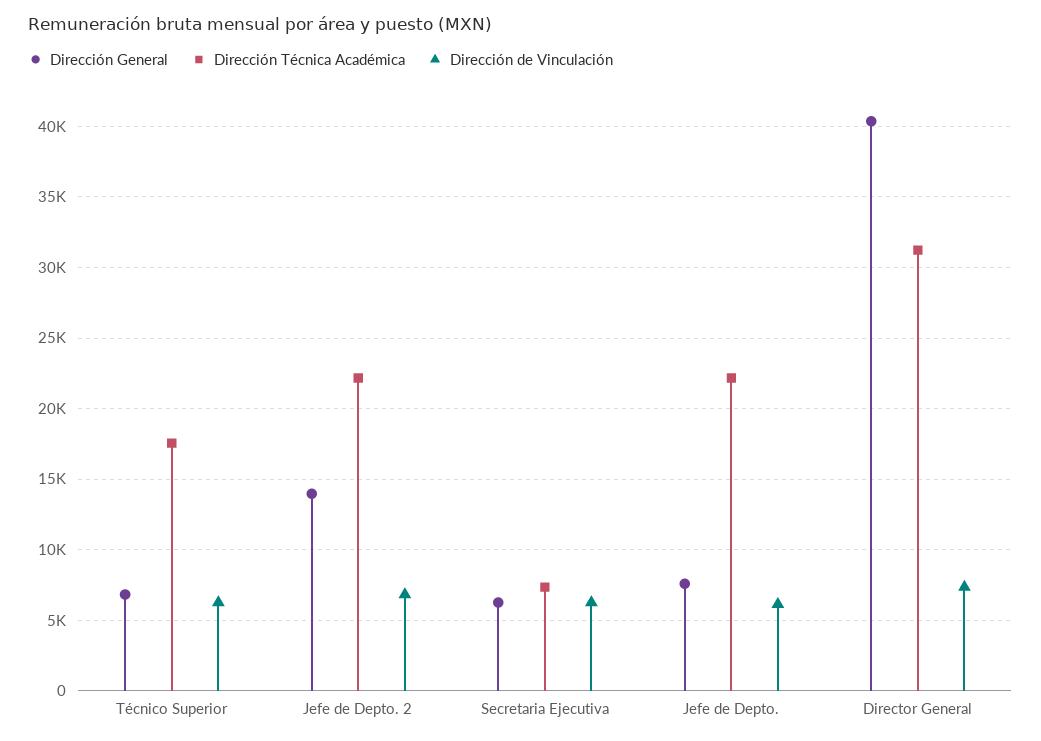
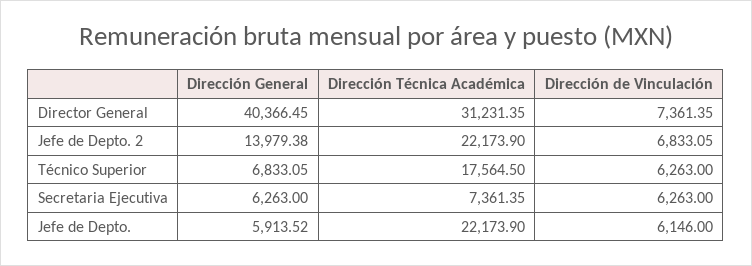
  {
    "Dirección General": {
      "Técnico Superior": 6833.05,
      "Jefe de Depto. 2": 13979.38,
      "Secretaria Ejecutiva": 6263,
-     "Jefe de Depto.": 7500,
+     "Jefe de Depto.": 5913.52,
      "Director General": 40366.45
    },
    "Dirección Técnica Académica": {
      "Técnico Superior": 17564.5,
      "Jefe de Depto. 2": 22173.9,
      "Secretaria Ejecutiva": 7361.35,
      "Jefe de Depto.": 22173.9,
      "Director General": 31231.35
    },
    "Dirección de Vinculación": {
      "Técnico Superior": 6263,
      "Jefe de Depto. 2": 6833.05,
      "Secretaria Ejecutiva": 6263,
      "Jefe de Depto.": 6146,
      "Director General": 7361.35
    }
  }

